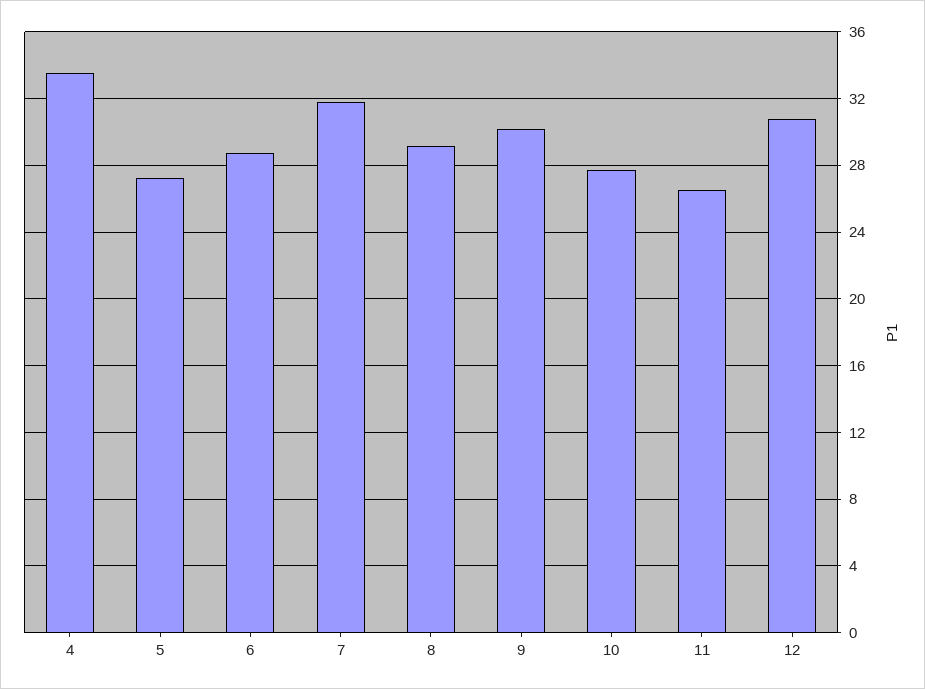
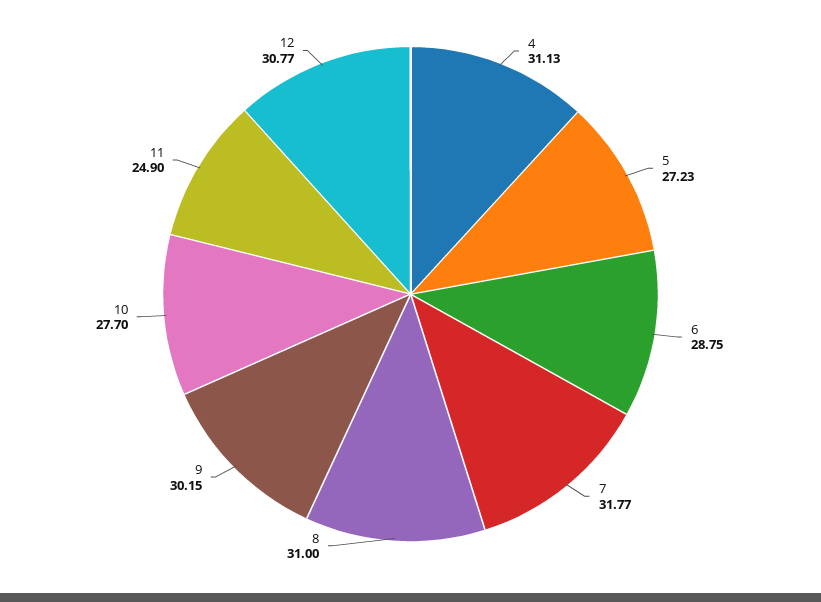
  {
-   "4": 33.5,
+   "4": 31.13,
    "5": 27.23,
    "6": 28.75,
    "7": 31.77,
-   "8": 29,
+   "8": 31,
    "9": 30.15,
    "10": 27.7,
-   "11": 26.5,
+   "11": 24.9,
    "12": 30.77
  }

